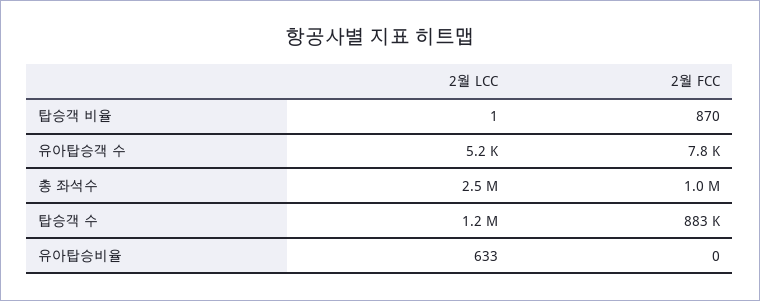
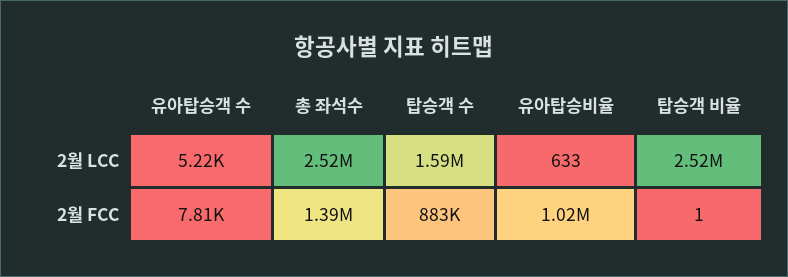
  {
    "2월 LCC": {
-     "탑승객 비율": 1,
+     "탑승객 비율": 2520000,
      "유아탑승객 수": 5220,
      "총 좌석수": 2520000,
-     "탑승객 수": 1200000,
+     "탑승객 수": 1590000,
      "유아탑승비율": 633
    },
    "2월 FCC": {
-     "탑승객 비율": 870,
+     "탑승객 비율": 1,
      "유아탑승객 수": 7810,
-     "총 좌석수": 1000000,
+     "총 좌석수": 1390000,
      "탑승객 수": 883000,
-     "유아탑승비율": 0
+     "유아탑승비율": 1020000
    }
  }

